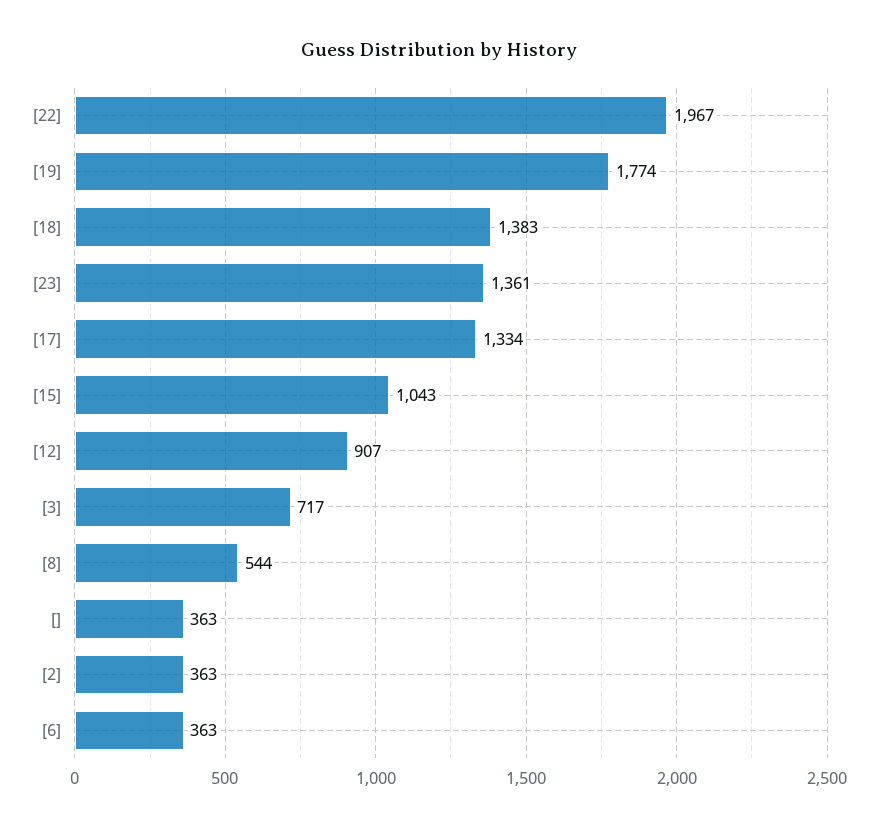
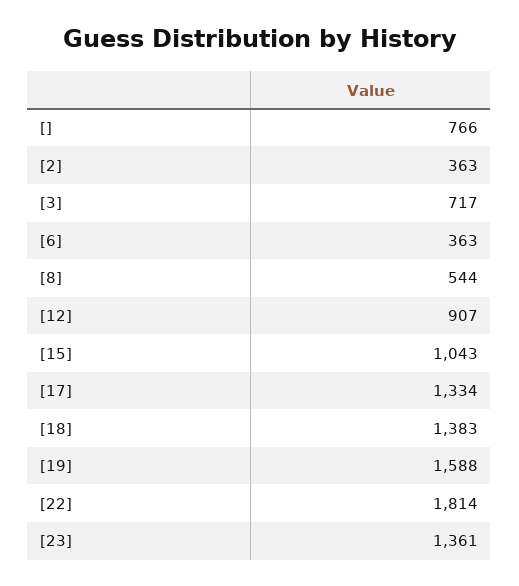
  {
-   "[22]": 1967,
+   "[22]": 1814,
-   "[19]": 1774,
+   "[19]": 1588,
    "[18]": 1383,
    "[23]": 1361,
    "[17]": 1334,
    "[15]": 1043,
    "[12]": 907,
    "[3]": 717,
    "[8]": 544,
-   "[]": 363,
+   "[]": 766,
    "[2]": 363,
    "[6]": 363
  }

